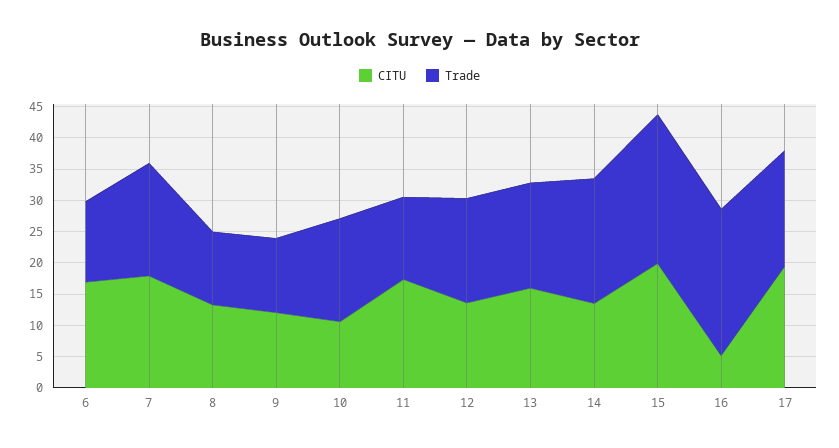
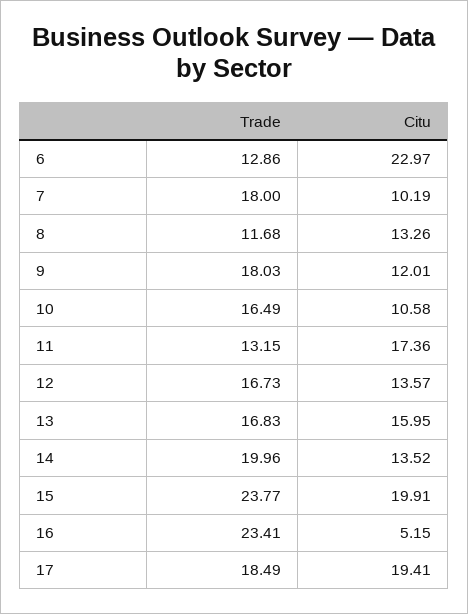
  {
    "CITU": {
-     "6": 17.5,
+     "6": 22.97,
-     "7": 17.5,
+     "7": 10.19,
      "8": 13.26,
      "9": 12.01,
      "10": 10.58,
      "11": 17.36,
      "12": 13.57,
      "13": 15.95,
      "14": 13.52,
      "15": 19.91,
      "16": 5.15,
      "17": 19.41
    },
    "Trade": {
      "6": 12.86,
      "7": 18,
      "8": 11.68,
-     "9": 12.5,
+     "9": 18.03,
      "10": 16.49,
      "11": 13.15,
      "12": 16.73,
      "13": 16.83,
      "14": 19.96,
      "15": 23.77,
      "16": 23.41,
      "17": 18.49
    }
  }

